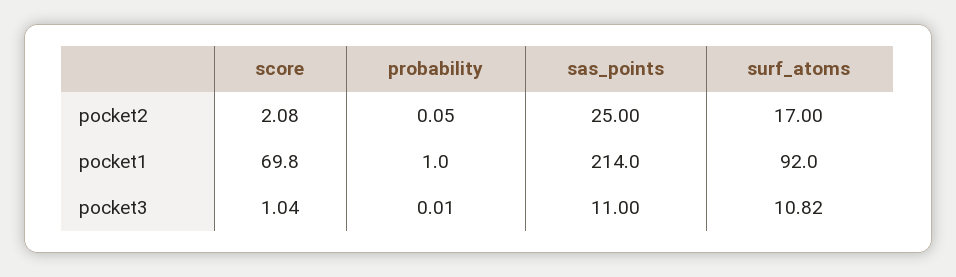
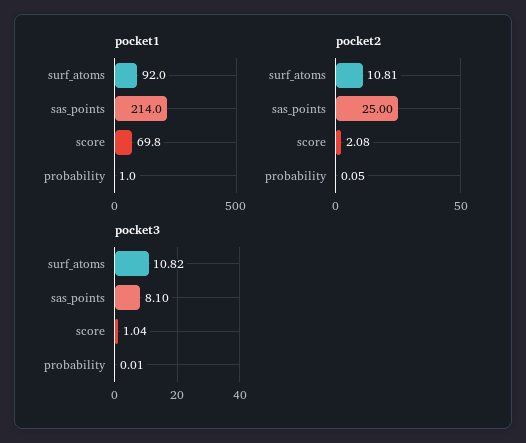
  {
    "pocket2": {
      "score": 2.08,
      "probability": 0.05,
      "sas_points": 25,
-     "surf_atoms": 17
+     "surf_atoms": 10.81
    },
    "pocket1": {
      "score": 69.8,
      "probability": 1,
      "sas_points": 214,
      "surf_atoms": 92
    },
    "pocket3": {
      "score": 1.04,
      "probability": 0.01,
-     "sas_points": 11,
+     "sas_points": 8.1,
      "surf_atoms": 10.82
    }
  }

